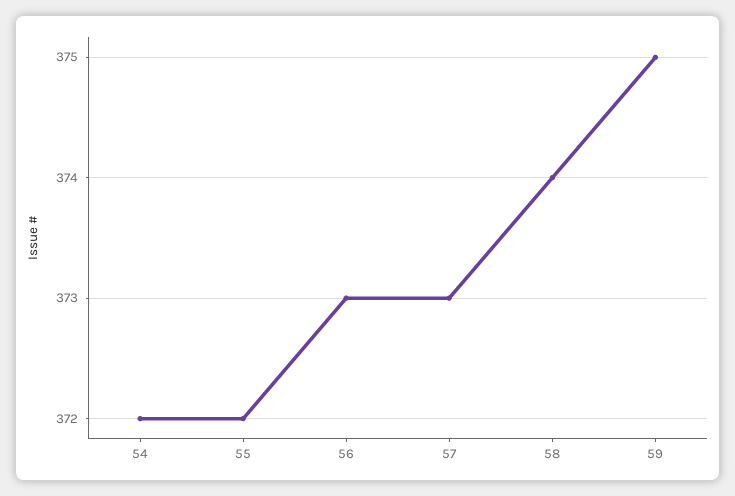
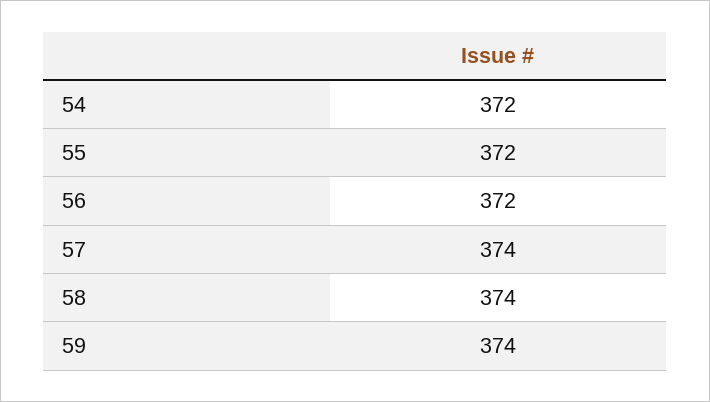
  {
    "54": 372,
    "55": 372,
-   "56": 373,
+   "56": 372,
-   "57": 373,
+   "57": 374,
    "58": 374,
-   "59": 375
+   "59": 374
  }

